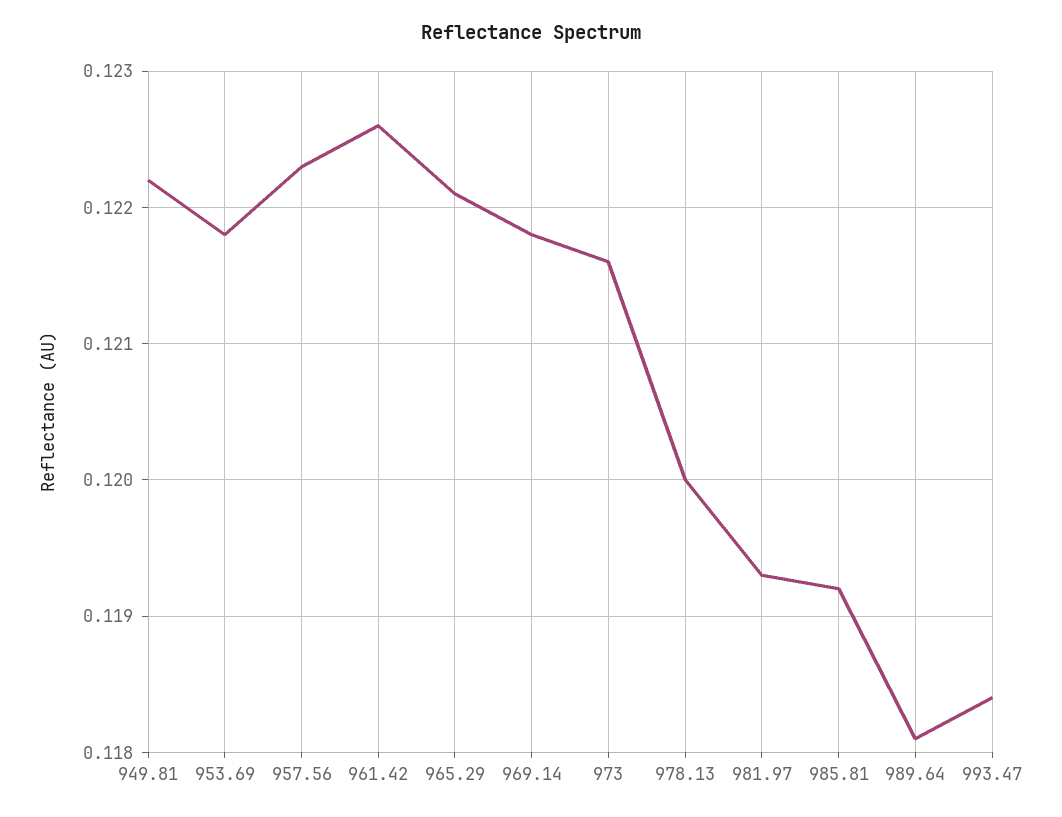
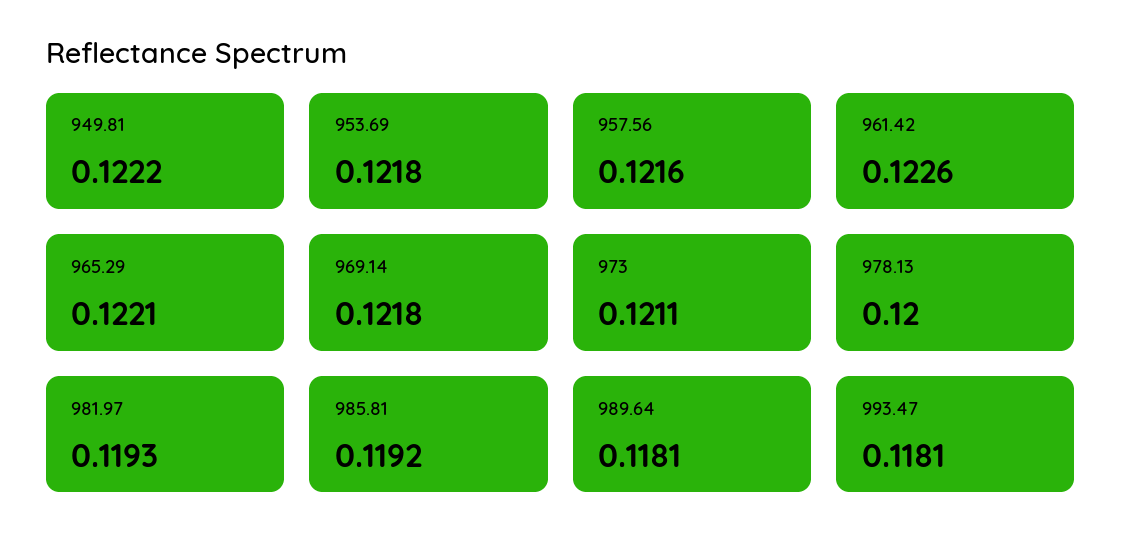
  {
    "949.81": 0.1222,
    "953.69": 0.1218,
-   "957.56": 0.1223,
+   "957.56": 0.1216,
    "961.42": 0.1226,
    "965.29": 0.1221,
    "969.14": 0.1218,
-   "973": 0.1216,
+   "973": 0.1211,
    "978.13": 0.12,
    "981.97": 0.1193,
    "985.81": 0.1192,
    "989.64": 0.1181,
-   "993.47": 0.1184
+   "993.47": 0.1181
  }

